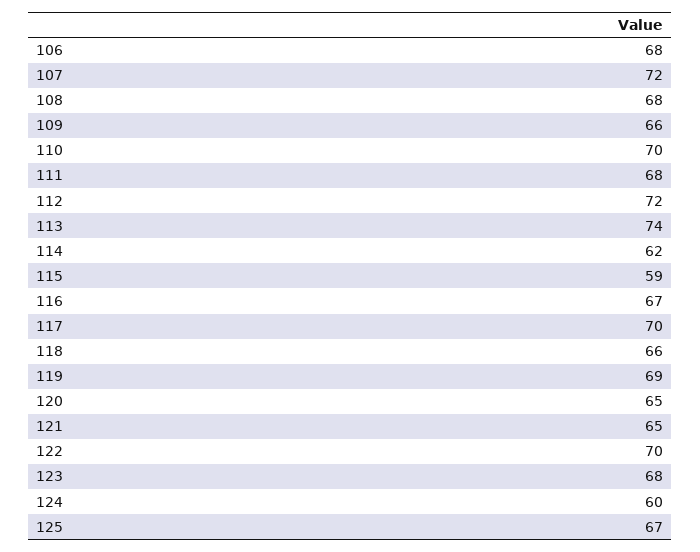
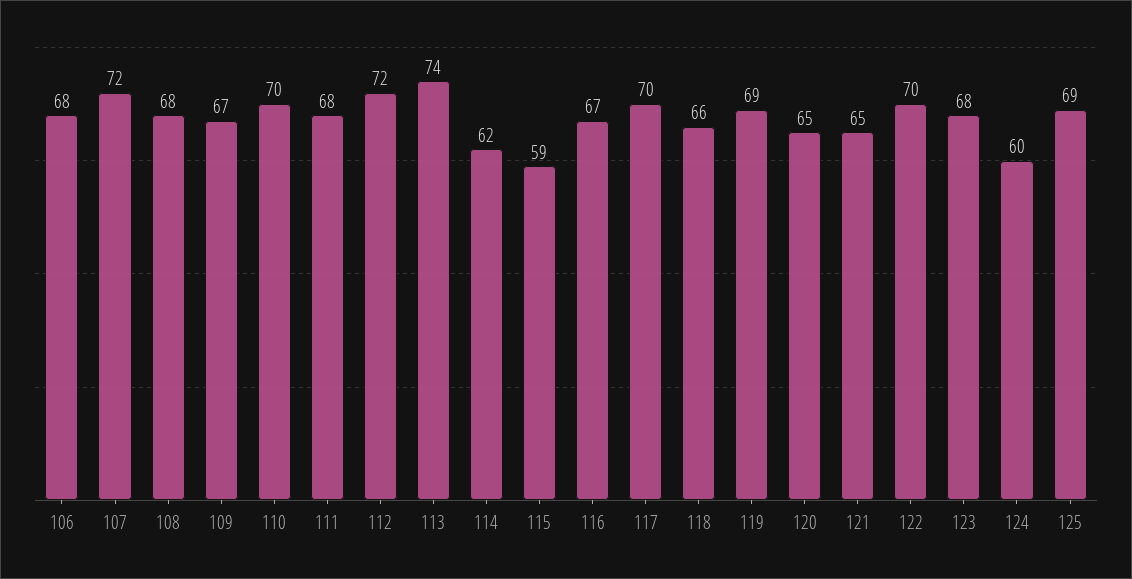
  {
    "106": 68,
    "107": 72,
    "108": 68,
-   "109": 66,
+   "109": 67,
    "110": 70,
    "111": 68,
    "112": 72,
    "113": 74,
    "114": 62,
    "115": 59,
    "116": 67,
    "117": 70,
    "118": 66,
    "119": 69,
    "120": 65,
    "121": 65,
    "122": 70,
    "123": 68,
    "124": 60,
-   "125": 67
+   "125": 69
  }

